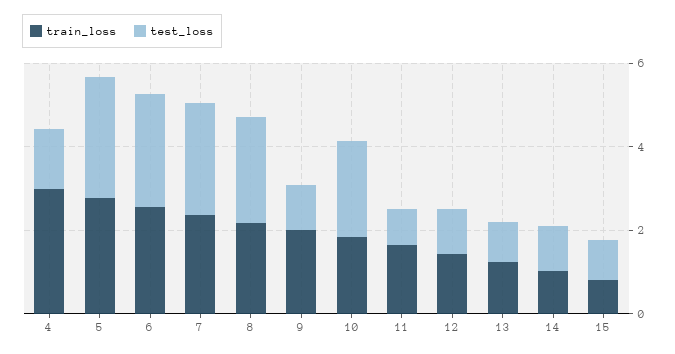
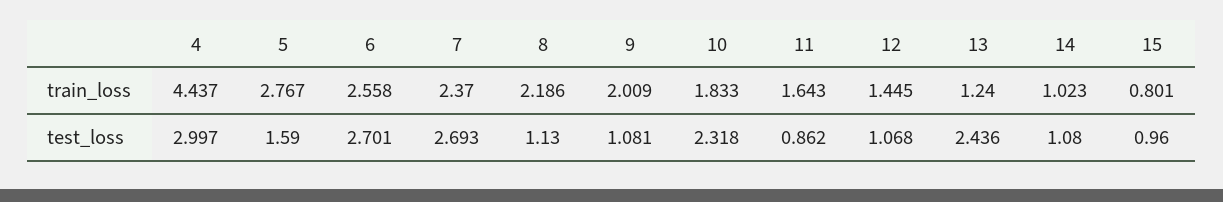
  {
    "train_loss": {
-     "4": 3,
+     "4": 4.437,
      "5": 2.767,
      "6": 2.558,
      "7": 2.37,
      "8": 2.186,
      "9": 2.009,
      "10": 1.833,
      "11": 1.643,
      "12": 1.445,
      "13": 1.24,
      "14": 1.023,
      "15": 0.801
    },
    "test_loss": {
-     "4": 1.5,
+     "4": 2.997,
-     "5": 3,
+     "5": 1.59,
      "6": 2.701,
      "7": 2.693,
-     "8": 2.5,
+     "8": 1.13,
      "9": 1.081,
      "10": 2.318,
      "11": 0.862,
      "12": 1.068,
-     "13": 1,
+     "13": 2.436,
      "14": 1.08,
      "15": 0.96
    }
  }

